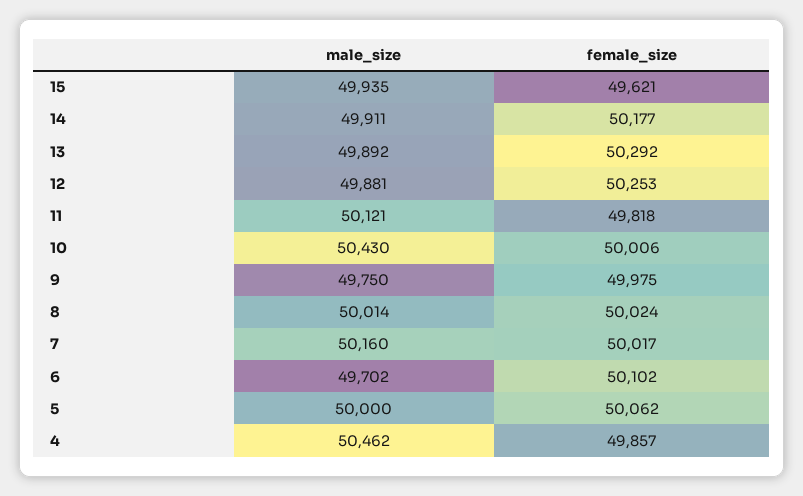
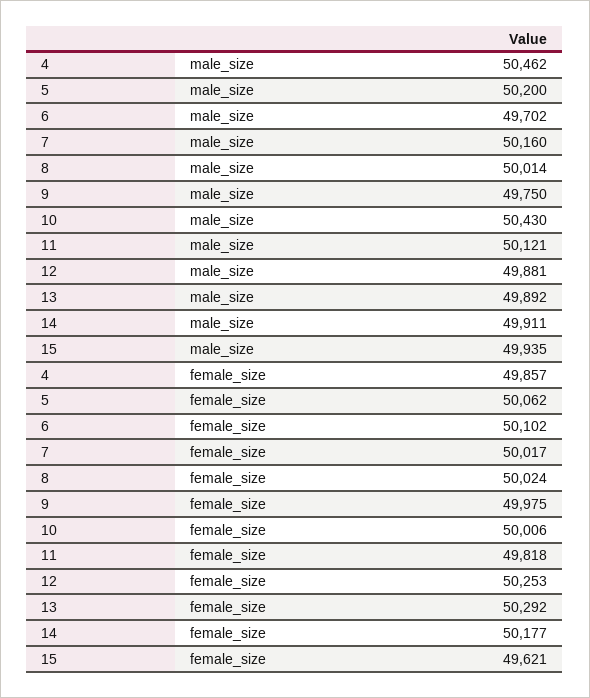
  {
    "male_size": {
      "15": 49935,
      "14": 49911,
      "13": 49892,
      "12": 49881,
      "11": 50121,
      "10": 50430,
      "9": 49750,
      "8": 50014,
      "7": 50160,
      "6": 49702,
-     "5": 50000,
+     "5": 50200,
      "4": 50462
    },
    "female_size": {
      "15": 49621,
      "14": 50177,
      "13": 50292,
      "12": 50253,
      "11": 49818,
      "10": 50006,
      "9": 49975,
      "8": 50024,
      "7": 50017,
      "6": 50102,
      "5": 50062,
      "4": 49857
    }
  }

